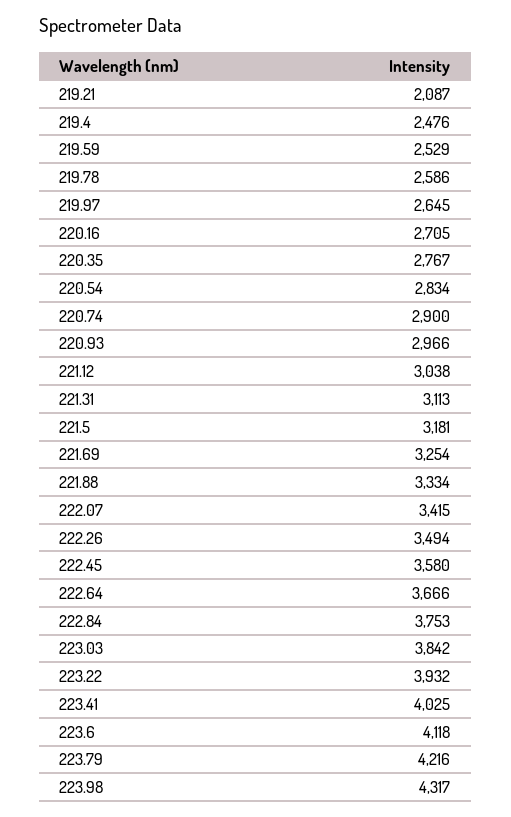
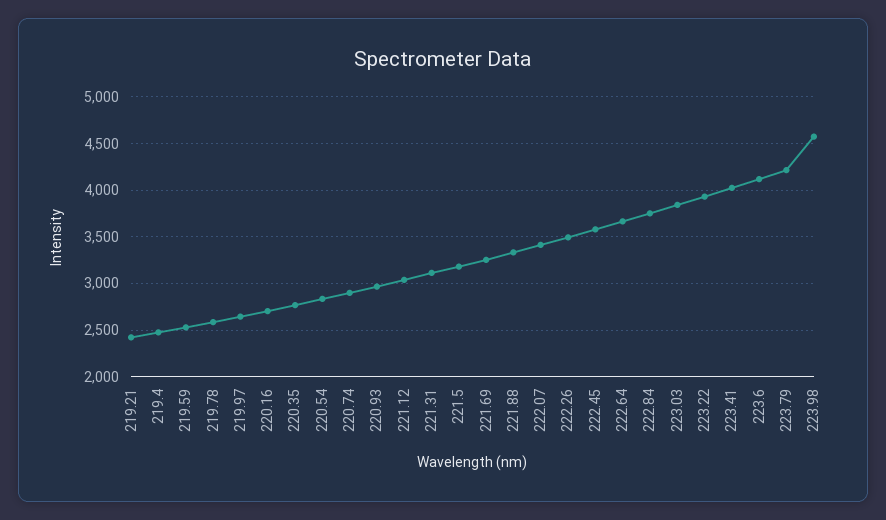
  {
-   "219.21": 2087,
+   "219.21": 2400,
    "219.4": 2476,
    "219.59": 2529,
    "219.78": 2586,
    "219.97": 2645,
    "220.16": 2705,
    "220.35": 2767,
    "220.54": 2834,
    "220.74": 2900,
    "220.93": 2966,
    "221.12": 3038,
    "221.31": 3113,
    "221.5": 3181,
    "221.69": 3254,
    "221.88": 3334,
    "222.07": 3415,
    "222.26": 3494,
    "222.45": 3580,
    "222.64": 3666,
    "222.84": 3753,
    "223.03": 3842,
    "223.22": 3932,
    "223.41": 4025,
    "223.6": 4118,
    "223.79": 4216,
-   "223.98": 4317
+   "223.98": 4600
  }

